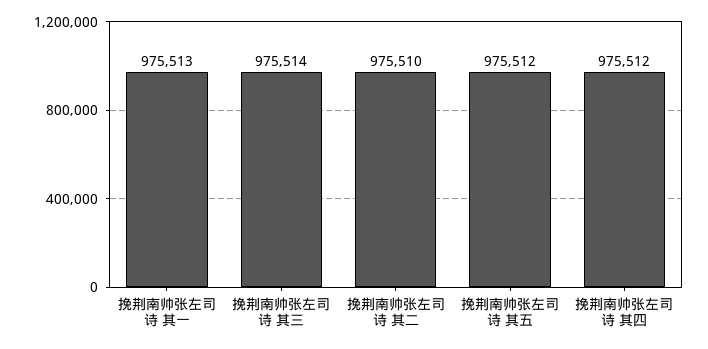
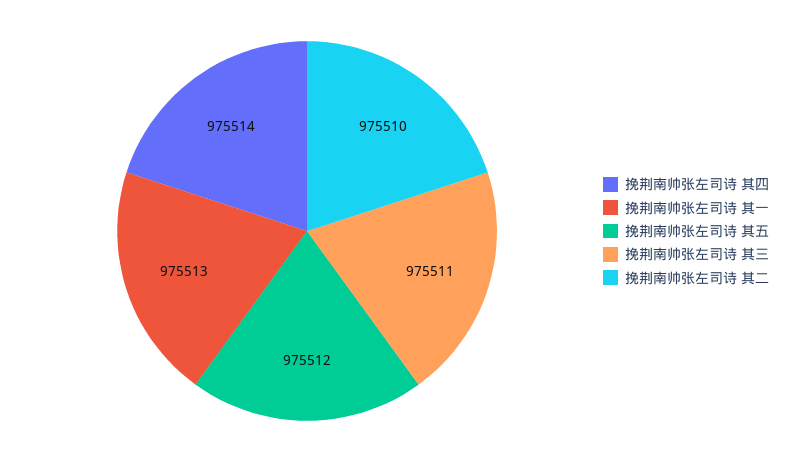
  {
    "挽荆南帅张左司诗 其一": 975513,
-   "挽荆南帅张左司诗 其三": 975514,
+   "挽荆南帅张左司诗 其三": 975511,
    "挽荆南帅张左司诗 其二": 975510,
    "挽荆南帅张左司诗 其五": 975512,
-   "挽荆南帅张左司诗 其四": 975512
+   "挽荆南帅张左司诗 其四": 975514
  }

